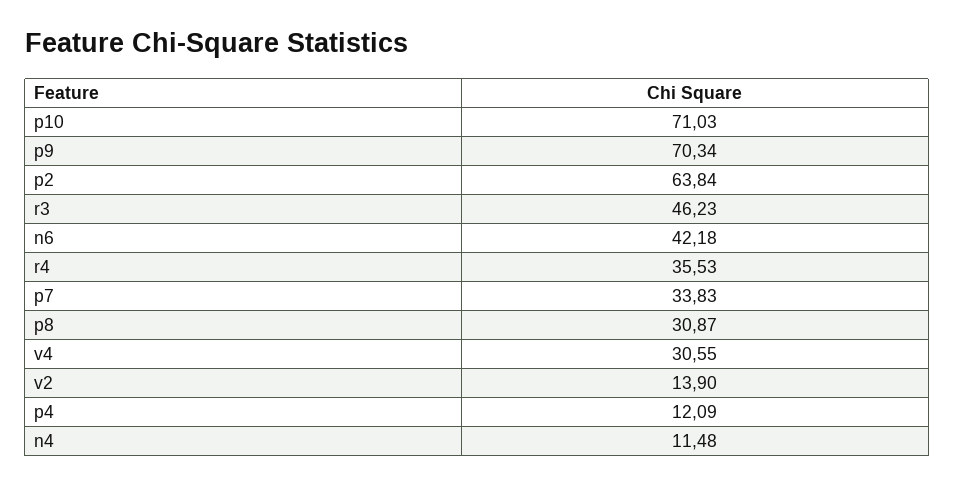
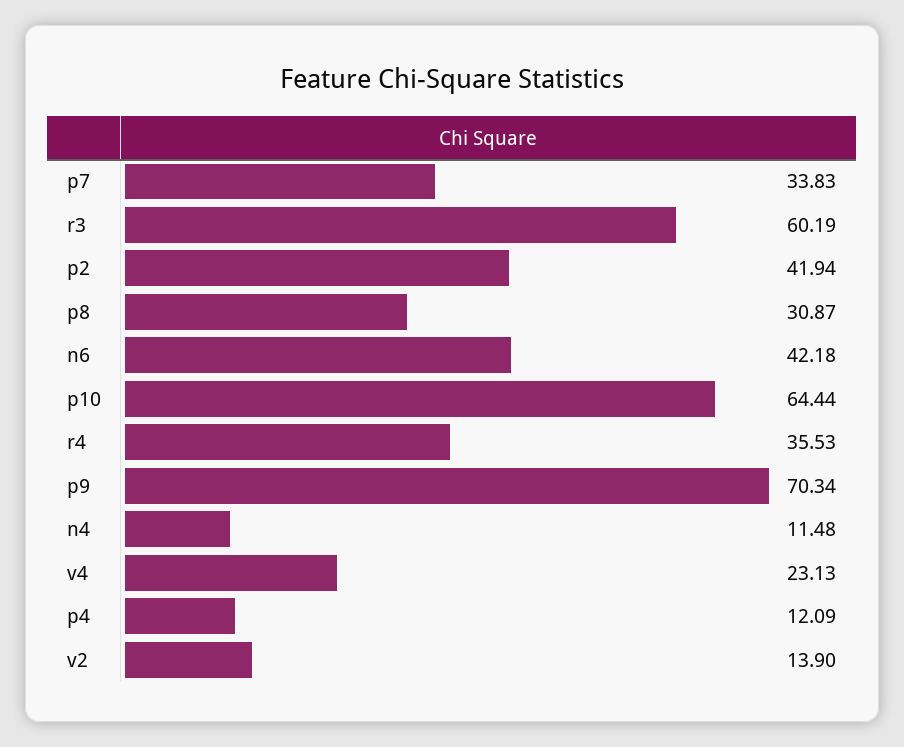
  {
-   "p10": 71.03,
+   "p10": 64.44,
    "p9": 70.34,
-   "p2": 63.84,
+   "p2": 41.94,
-   "r3": 46.23,
+   "r3": 60.19,
    "n6": 42.18,
    "r4": 35.53,
    "p7": 33.83,
    "p8": 30.87,
-   "v4": 30.55,
+   "v4": 23.13,
    "v2": 13.9,
    "p4": 12.09,
    "n4": 11.48
  }

